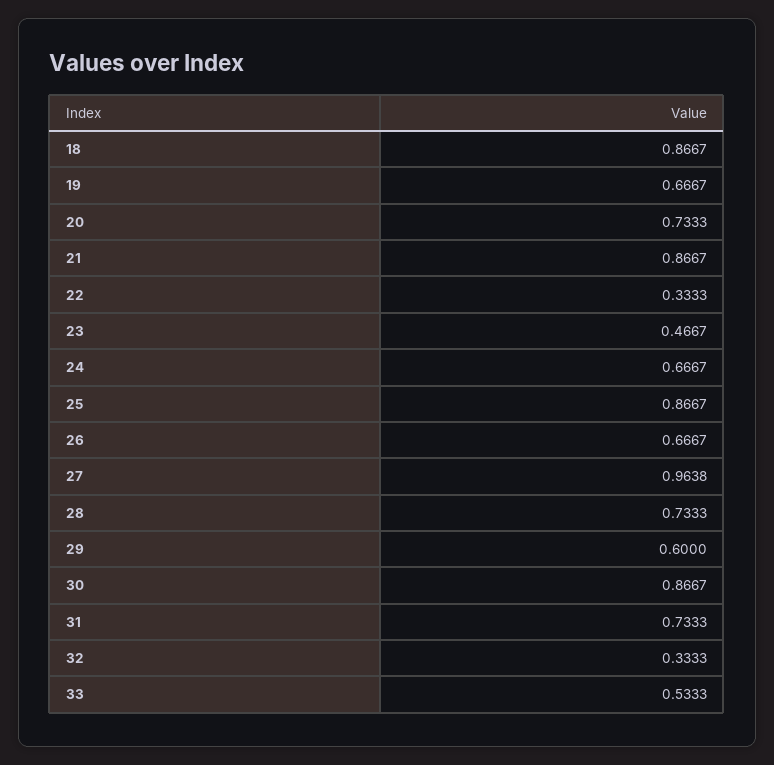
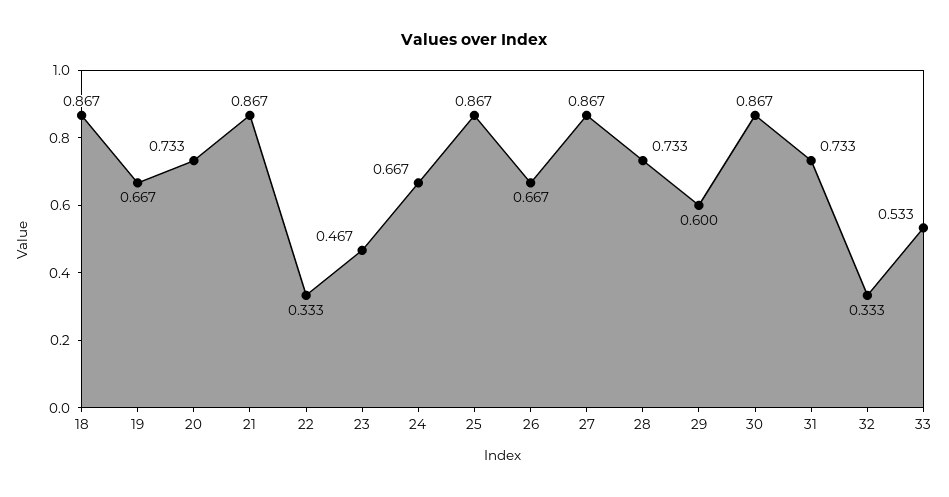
  {
    "18": 0.8667,
    "19": 0.6667,
    "20": 0.7333,
    "21": 0.8667,
    "22": 0.3333,
    "23": 0.4667,
    "24": 0.6667,
    "25": 0.8667,
    "26": 0.6667,
-   "27": 0.9638,
+   "27": 0.867,
    "28": 0.7333,
    "29": 0.6,
    "30": 0.8667,
    "31": 0.7333,
    "32": 0.3333,
    "33": 0.5333
  }

